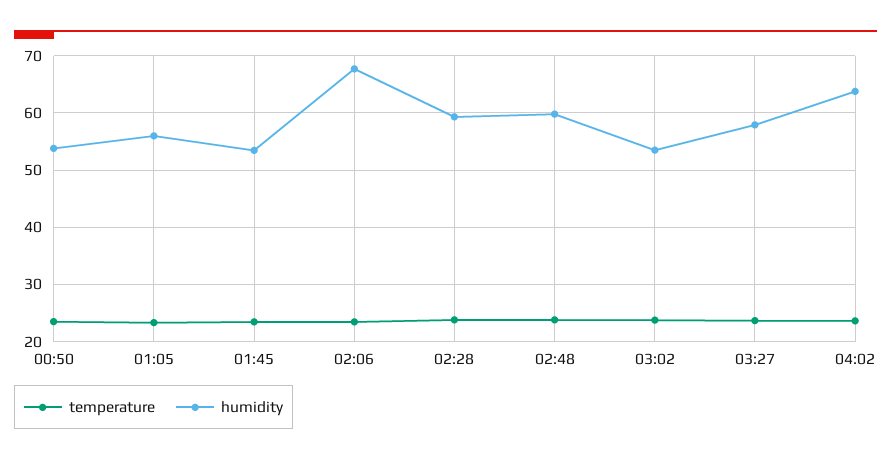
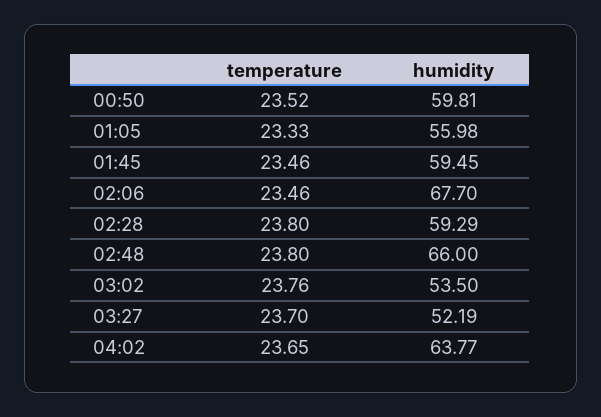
  {
    "temperature": {
      "00:50": 23.52,
      "01:05": 23.33,
      "01:45": 23.46,
      "02:06": 23.46,
      "02:28": 23.8,
      "02:48": 23.8,
      "03:02": 23.76,
      "03:27": 23.7,
      "04:02": 23.65
    },
    "humidity": {
-     "00:50": 54,
+     "00:50": 59.81,
      "01:05": 55.98,
-     "01:45": 54,
+     "01:45": 59.45,
      "02:06": 67.7,
      "02:28": 59.29,
-     "02:48": 60,
+     "02:48": 66,
      "03:02": 53.5,
-     "03:27": 58,
+     "03:27": 52.19,
      "04:02": 63.77
    }
  }

